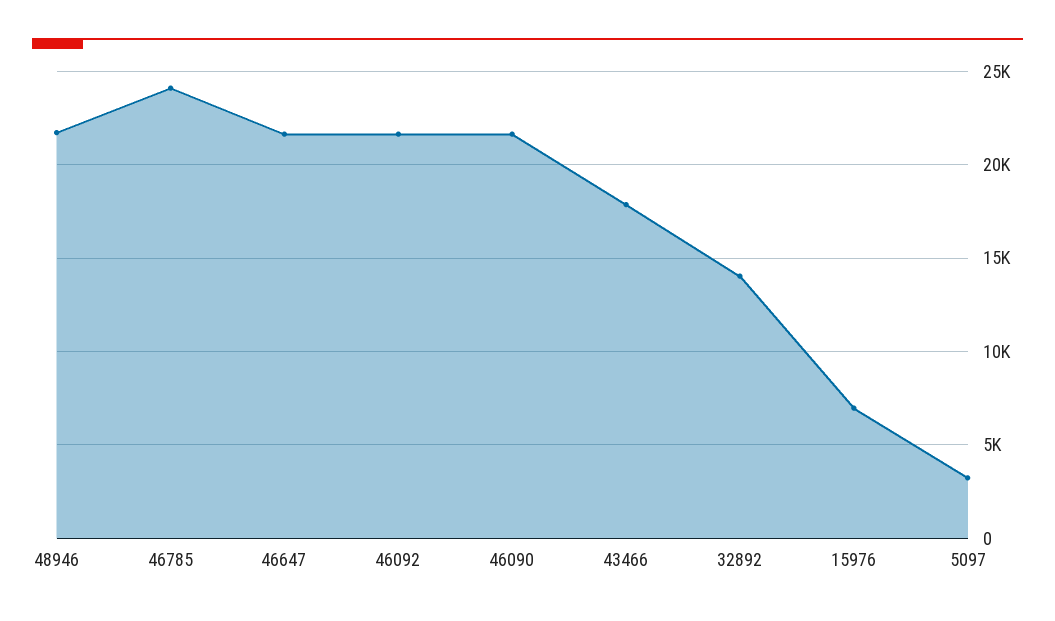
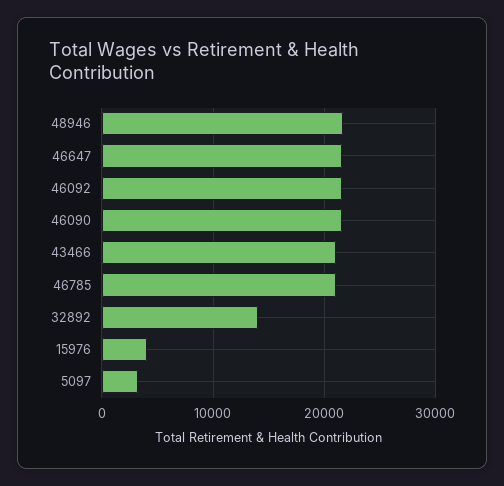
  {
    "48946": 21500,
-   "46785": 24000,
+   "46785": 21000,
    "46647": 21500,
    "46092": 21500,
    "46090": 21500,
-   "43466": 18000,
+   "43466": 21000,
    "32892": 14000,
-   "15976": 7000,
+   "15976": 4000,
    "5097": 3000
  }

